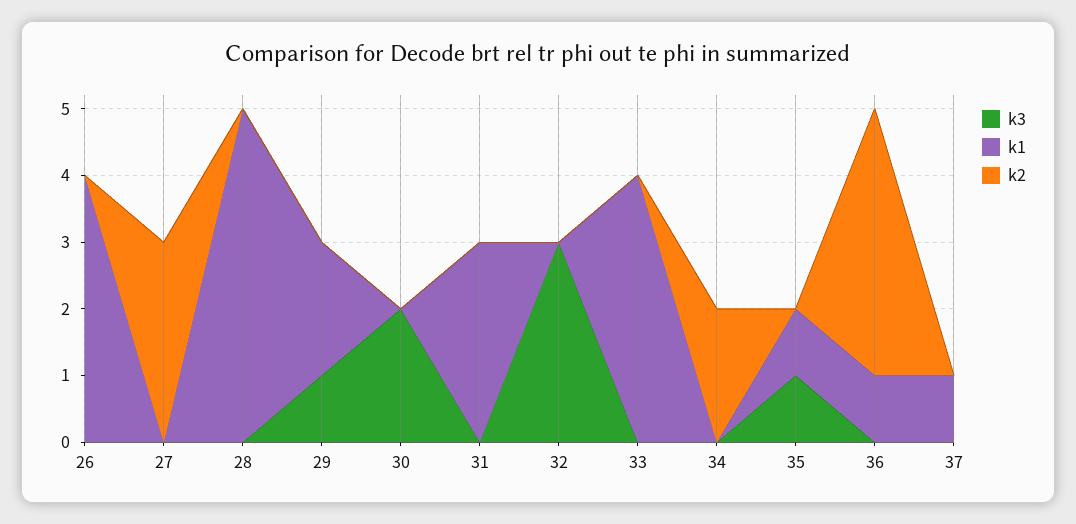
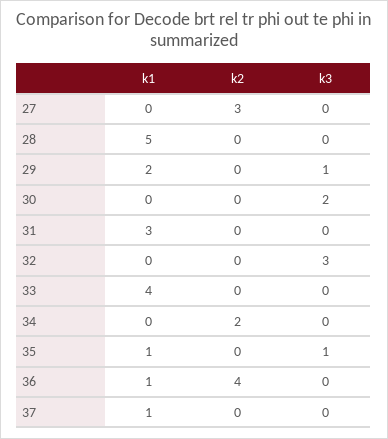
  {
    "k3": {
-     "26": 0,
      "27": 0,
      "28": 0,
      "29": 1,
      "30": 2,
      "31": 0,
      "32": 3,
      "33": 0,
      "34": 0,
      "35": 1,
      "36": 0,
      "37": 0
    },
    "k1": {
-     "26": 4,
      "27": 0,
      "28": 5,
      "29": 2,
      "30": 0,
      "31": 3,
      "32": 0,
      "33": 4,
      "34": 0,
      "35": 1,
      "36": 1,
      "37": 1
    },
    "k2": {
-     "26": 0,
      "27": 3,
      "28": 0,
      "29": 0,
      "30": 0,
      "31": 0,
      "32": 0,
      "33": 0,
      "34": 2,
      "35": 0,
      "36": 4,
      "37": 0
    }
  }

